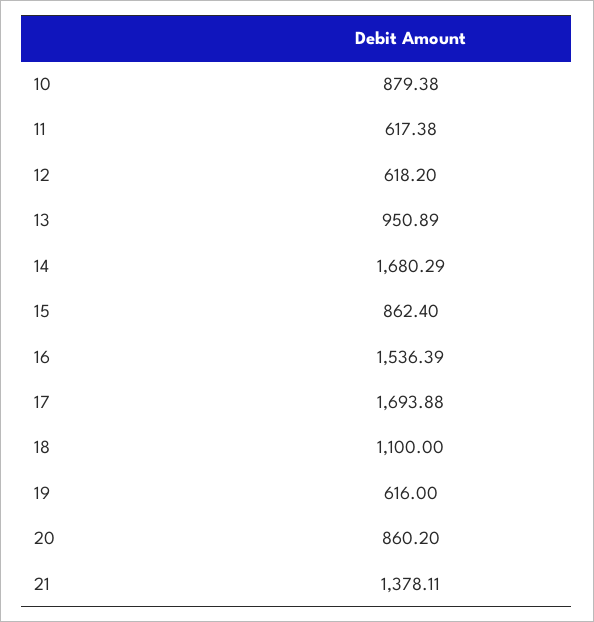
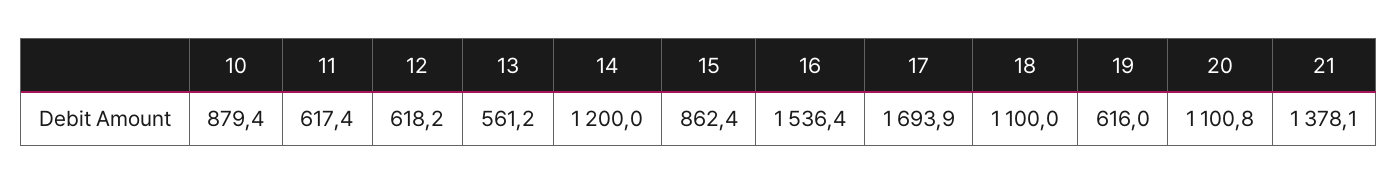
  {
    "10": 879.38,
    "11": 617.38,
    "12": 618.2,
-   "13": 950.89,
+   "13": 561.2,
-   "14": 1680.29,
+   "14": 1200,
    "15": 862.4,
    "16": 1536.39,
    "17": 1693.88,
    "18": 1100,
    "19": 616,
-   "20": 860.2,
+   "20": 1100.8,
    "21": 1378.11
  }

